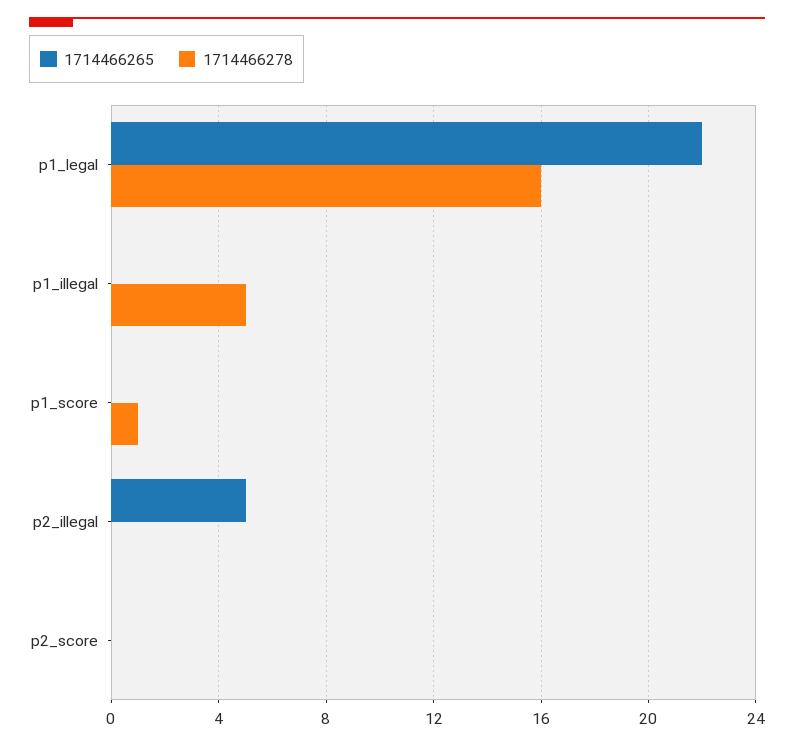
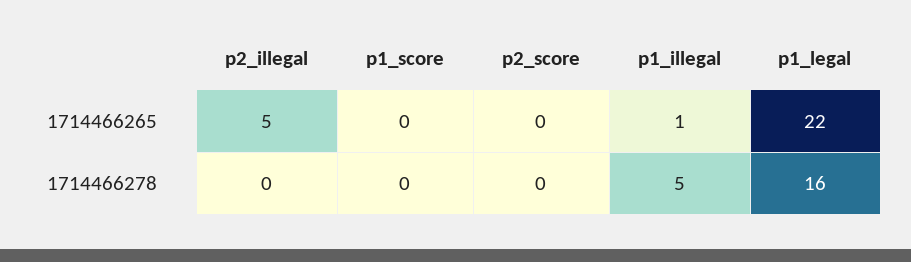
  {
    "1714466265": {
      "p1_legal": 22,
-     "p1_illegal": 0,
+     "p1_illegal": 1,
      "p1_score": 0,
      "p2_illegal": 5,
      "p2_score": 0
    },
    "1714466278": {
      "p1_legal": 16,
      "p1_illegal": 5,
-     "p1_score": 1,
+     "p1_score": 0,
      "p2_illegal": 0,
      "p2_score": 0
    }
  }

